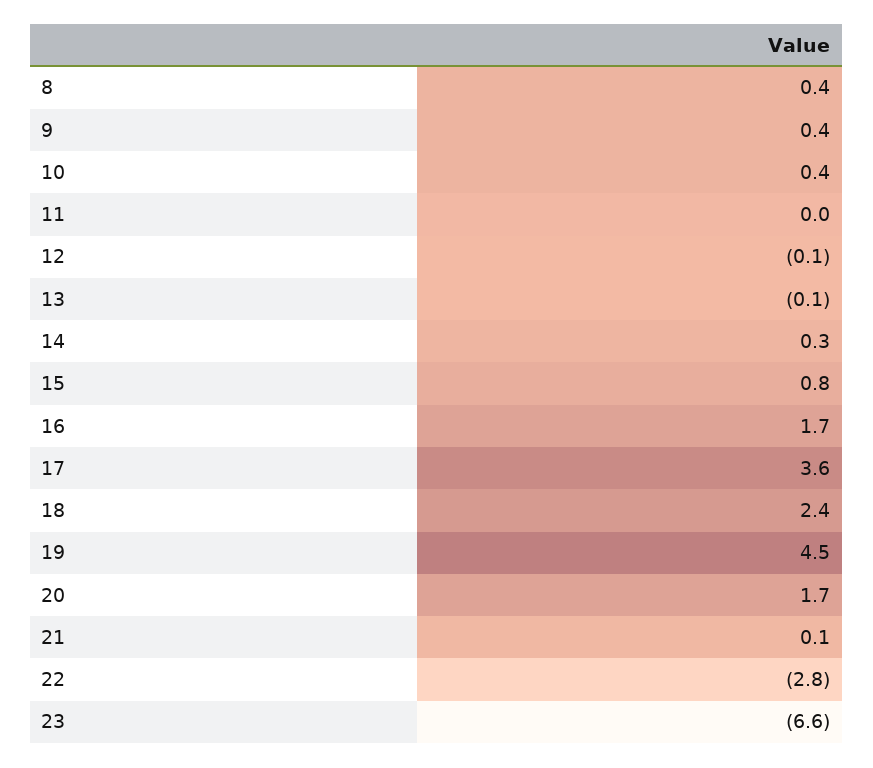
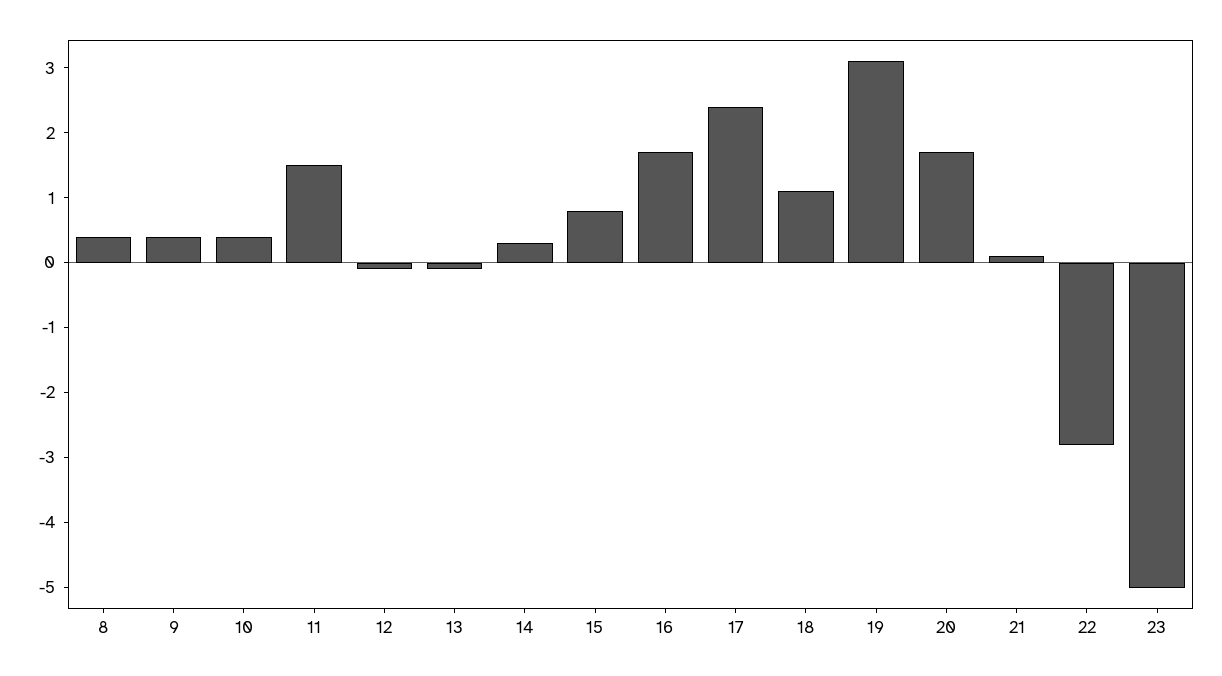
  {
    "8": 0.4,
    "9": 0.4,
    "10": 0.4,
-   "11": 0,
+   "11": 1.5,
    "12": -0.1,
    "13": -0.1,
    "14": 0.3,
    "15": 0.8,
    "16": 1.7,
-   "17": 3.6,
+   "17": 2.5,
-   "18": 2.4,
+   "18": 1,
-   "19": 4.5,
+   "19": 3,
    "20": 1.7,
    "21": 0.1,
    "22": -2.8,
-   "23": -6.6
+   "23": -5
  }

